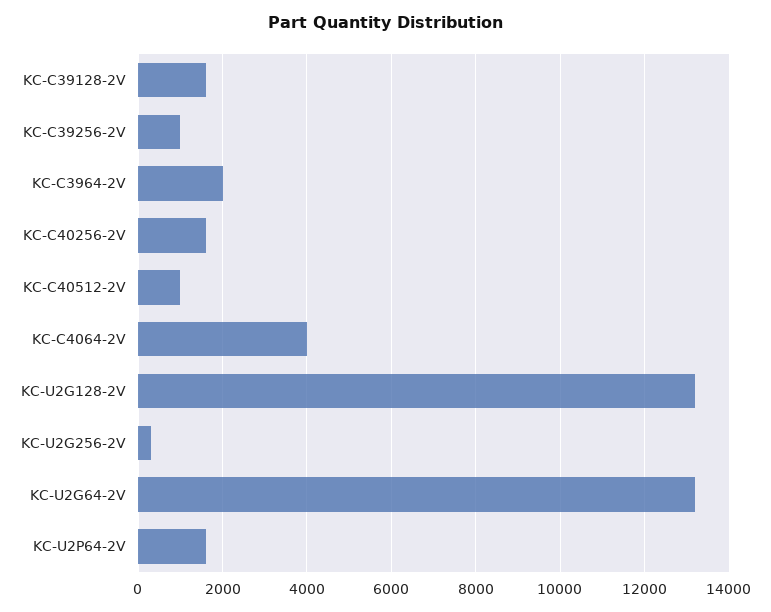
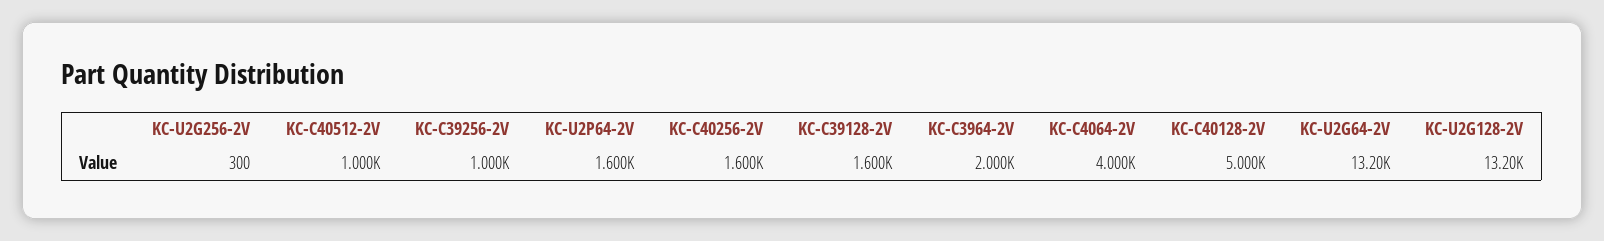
  {
    "KC-C39128-2V": 1600,
    "KC-C39256-2V": 1000,
    "KC-C3964-2V": 2000,
    "KC-C40256-2V": 1600,
    "KC-C40512-2V": 1000,
    "KC-C4064-2V": 4000,
    "KC-U2G128-2V": 13200,
    "KC-U2G256-2V": 300,
    "KC-U2G64-2V": 13200,
-   "KC-U2P64-2V": 1600
+   "KC-U2P64-2V": 1600,
+   "KC-C40128-2V": 5000
  }

